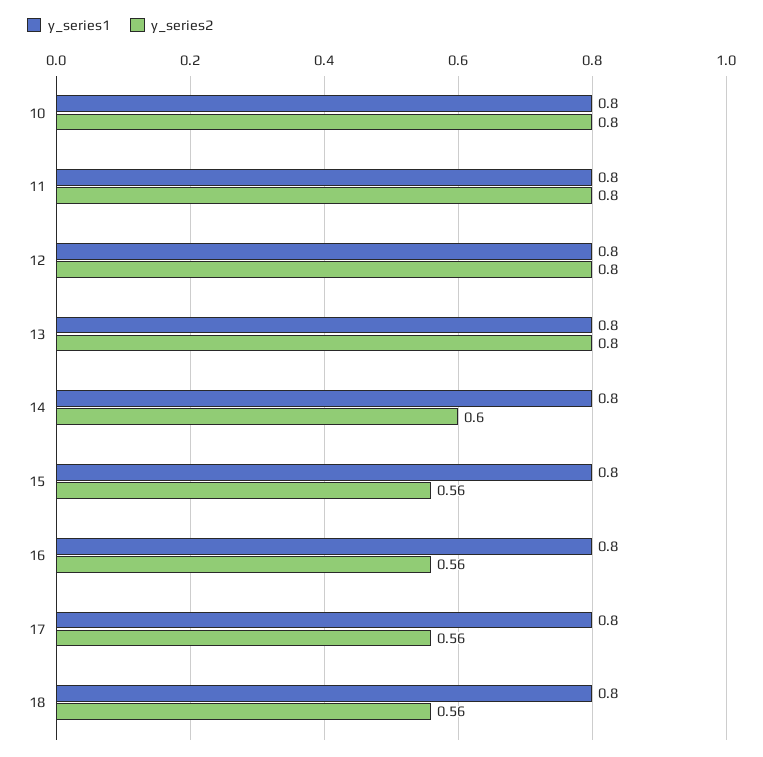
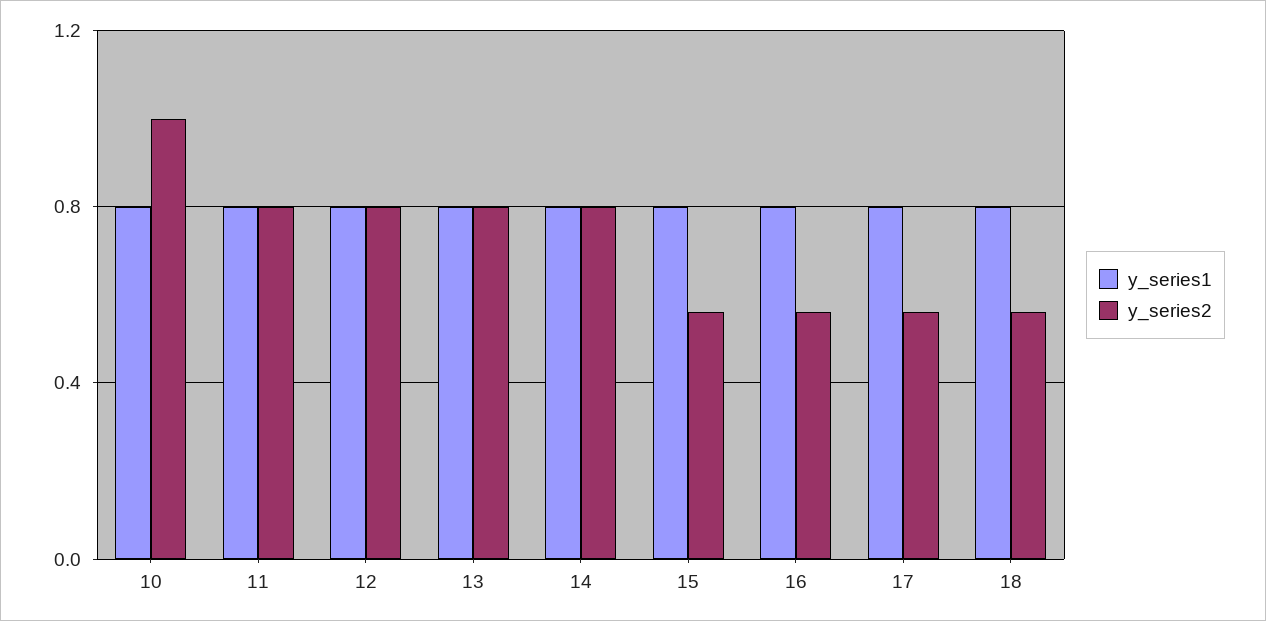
  {
    "y_series1": {
      "10": 0.8,
      "11": 0.8,
      "12": 0.8,
      "13": 0.8,
      "14": 0.8,
      "15": 0.8,
      "16": 0.8,
      "17": 0.8,
      "18": 0.8
    },
    "y_series2": {
-     "10": 0.8,
+     "10": 1,
      "11": 0.8,
      "12": 0.8,
      "13": 0.8,
-     "14": 0.6,
+     "14": 0.8,
      "15": 0.56,
      "16": 0.56,
      "17": 0.56,
      "18": 0.56
    }
  }

